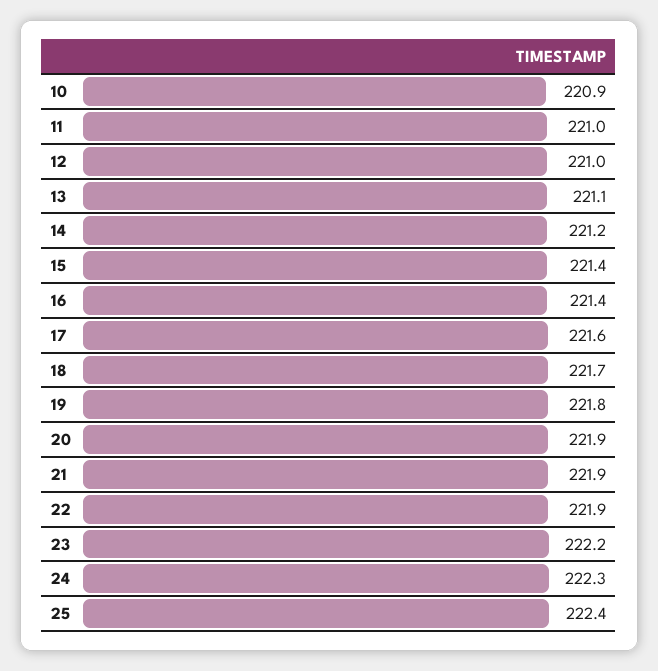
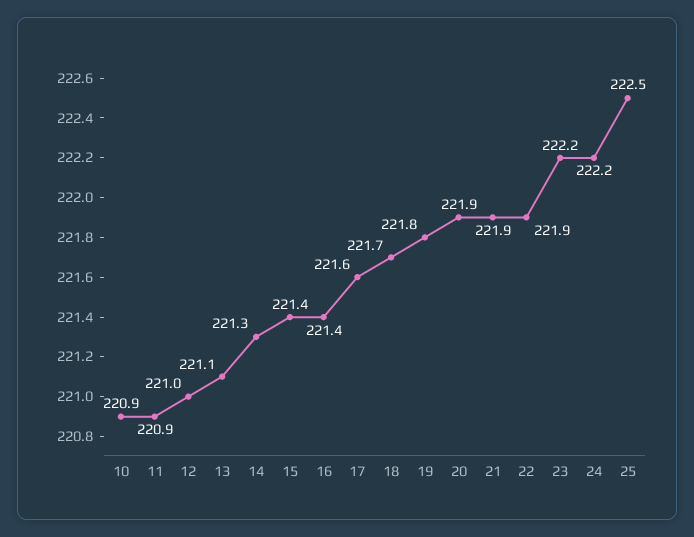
  {
    "10": 220.9,
-   "11": 221,
+   "11": 220.9,
    "12": 221,
    "13": 221.1,
-   "14": 221.2,
+   "14": 221.3,
    "15": 221.4,
    "16": 221.4,
    "17": 221.6,
    "18": 221.7,
    "19": 221.8,
    "20": 221.9,
    "21": 221.9,
    "22": 221.9,
    "23": 222.2,
-   "24": 222.3,
+   "24": 222.2,
-   "25": 222.4
+   "25": 222.5
  }

